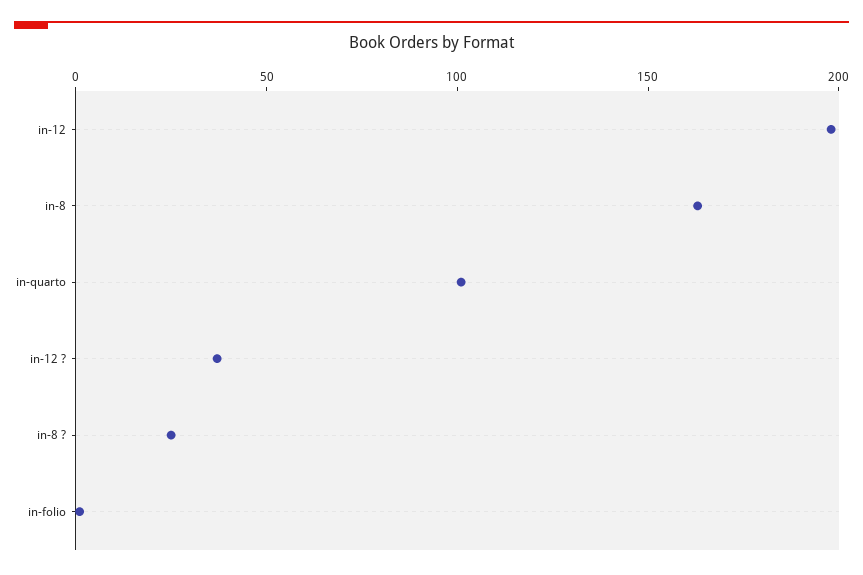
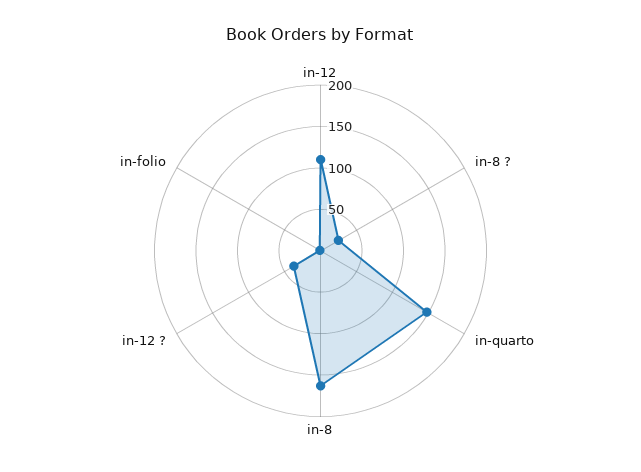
  {
-   "in-12": 200,
+   "in-12": 110,
    "in-8": 160,
-   "in-quarto": 100,
+   "in-quarto": 150,
    "in-12 ?": 40,
    "in-8 ?": 30,
    "in-folio": 0
  }

